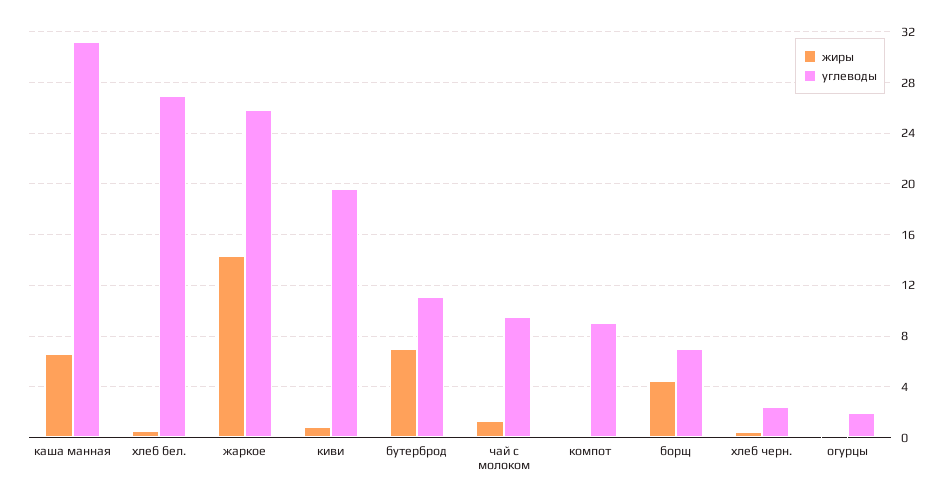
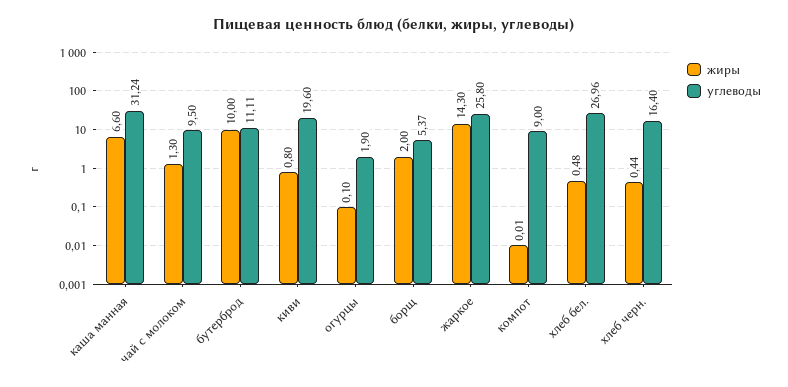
  {
    "жиры": {
      "каша манная": 6.6,
      "хлеб бел.": 0.48,
      "жаркое": 14.3,
      "киви": 0.8,
-     "бутерброд": 7,
+     "бутерброд": 10,
      "чай с молоком": 1.3,
      "компот": 0.01,
-     "борщ": 4.5,
+     "борщ": 2,
      "хлеб черн.": 0.44,
      "огурцы": 0.1
    },
    "углеводы": {
      "каша манная": 31.24,
      "хлеб бел.": 26.96,
      "жаркое": 25.8,
      "киви": 19.6,
      "бутерброд": 11.11,
      "чай с молоком": 9.5,
      "компот": 9,
-     "борщ": 7,
+     "борщ": 5.37,
-     "хлеб черн.": 2.5,
+     "хлеб черн.": 16.4,
      "огурцы": 1.9
    }
  }

